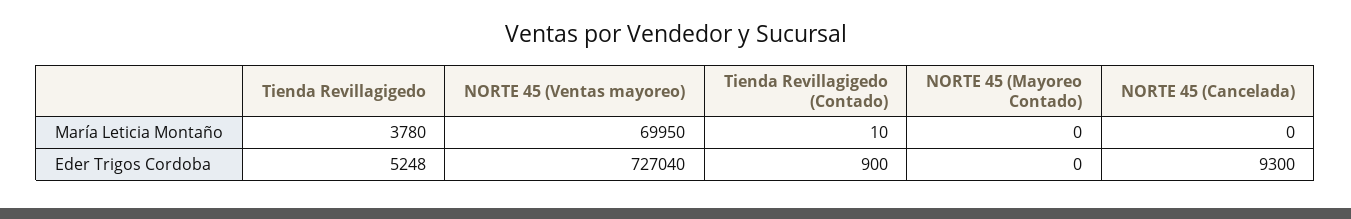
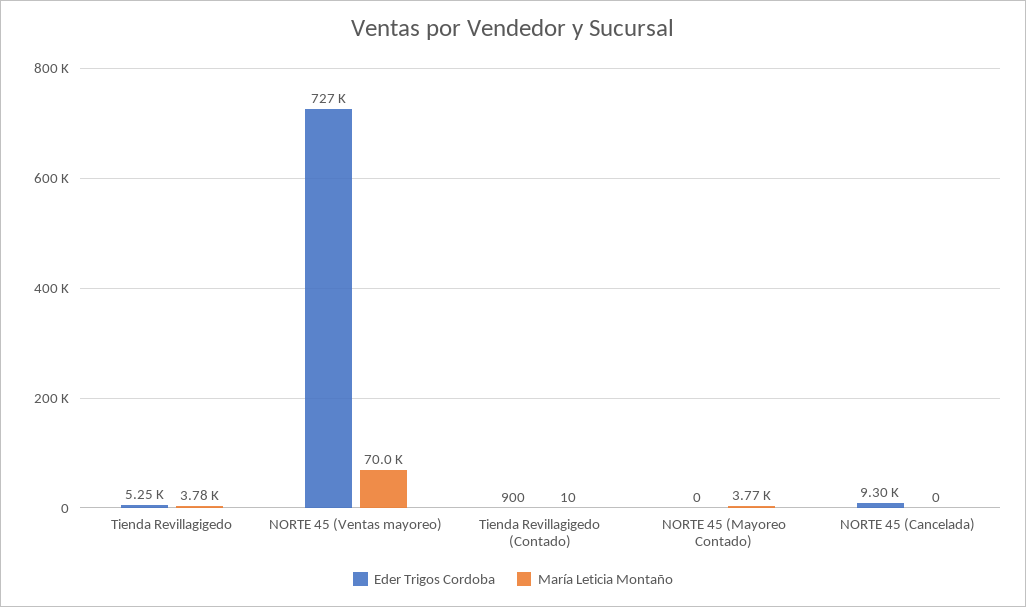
  {
    "María Leticia Montaño": {
      "Tienda Revillagigedo": 3780,
      "NORTE 45 (Ventas mayoreo)": 69950,
      "Tienda Revillagigedo (Contado)": 10,
-     "NORTE 45 (Mayoreo Contado)": 0,
+     "NORTE 45 (Mayoreo Contado)": 3770,
      "NORTE 45 (Cancelada)": 0
    },
    "Eder Trigos Cordoba": {
      "Tienda Revillagigedo": 5248,
      "NORTE 45 (Ventas mayoreo)": 727040,
      "Tienda Revillagigedo (Contado)": 900,
      "NORTE 45 (Mayoreo Contado)": 0,
      "NORTE 45 (Cancelada)": 9300
    }
  }

